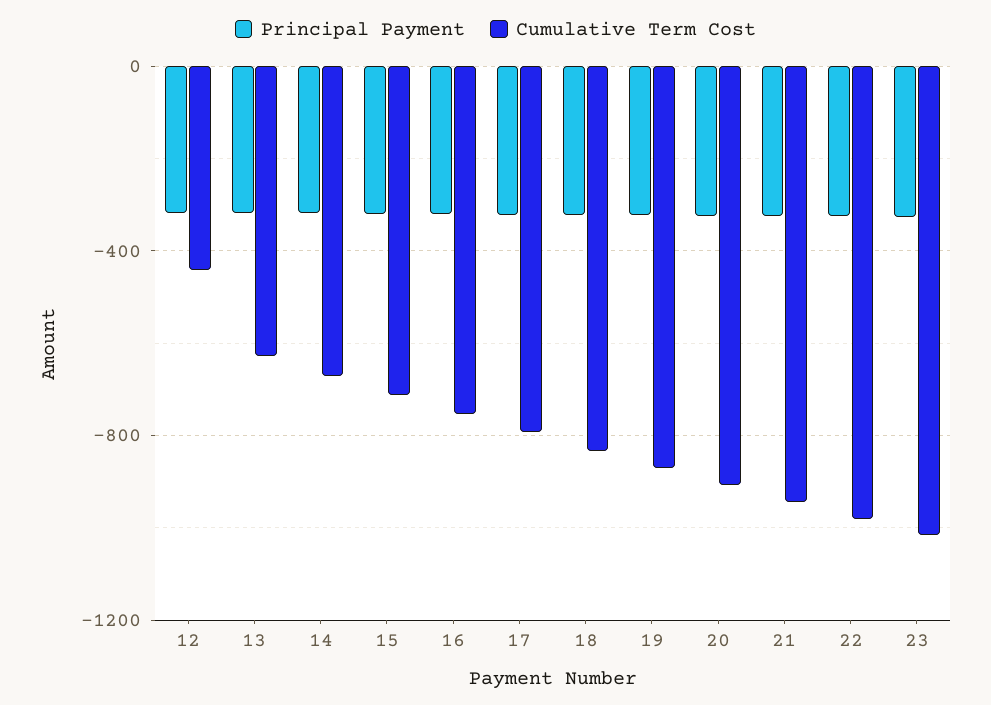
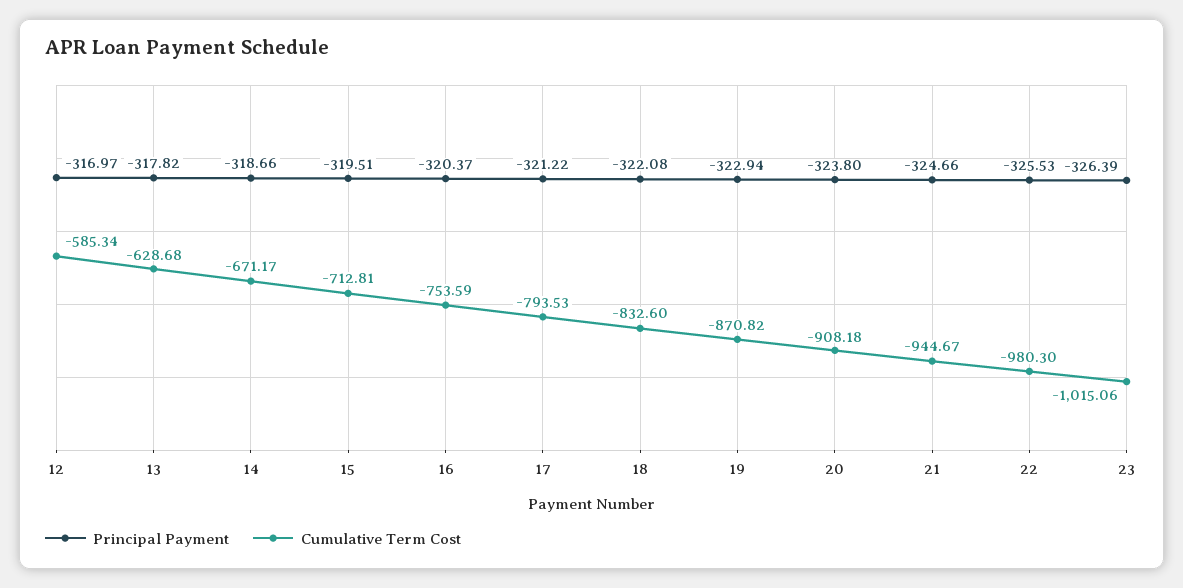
  {
    "Principal Payment": {
      "12": -316.97,
      "13": -317.82,
      "14": -318.66,
      "15": -319.51,
      "16": -320.37,
      "17": -321.22,
      "18": -322.08,
      "19": -322.94,
      "20": -323.8,
      "21": -324.66,
      "22": -325.53,
      "23": -326.39
    },
    "Cumulative Term Cost": {
-     "12": -450,
+     "12": -585.34,
      "13": -628.68,
      "14": -671.17,
      "15": -712.81,
      "16": -753.59,
      "17": -793.53,
      "18": -832.6,
      "19": -870.82,
      "20": -908.18,
      "21": -944.67,
      "22": -980.3,
      "23": -1015.06
    }
  }

